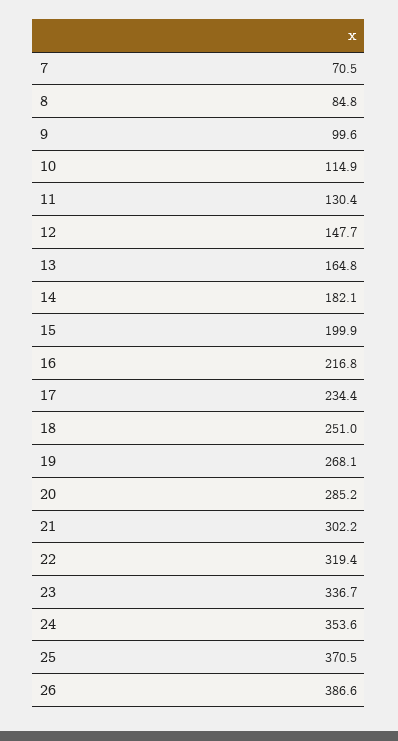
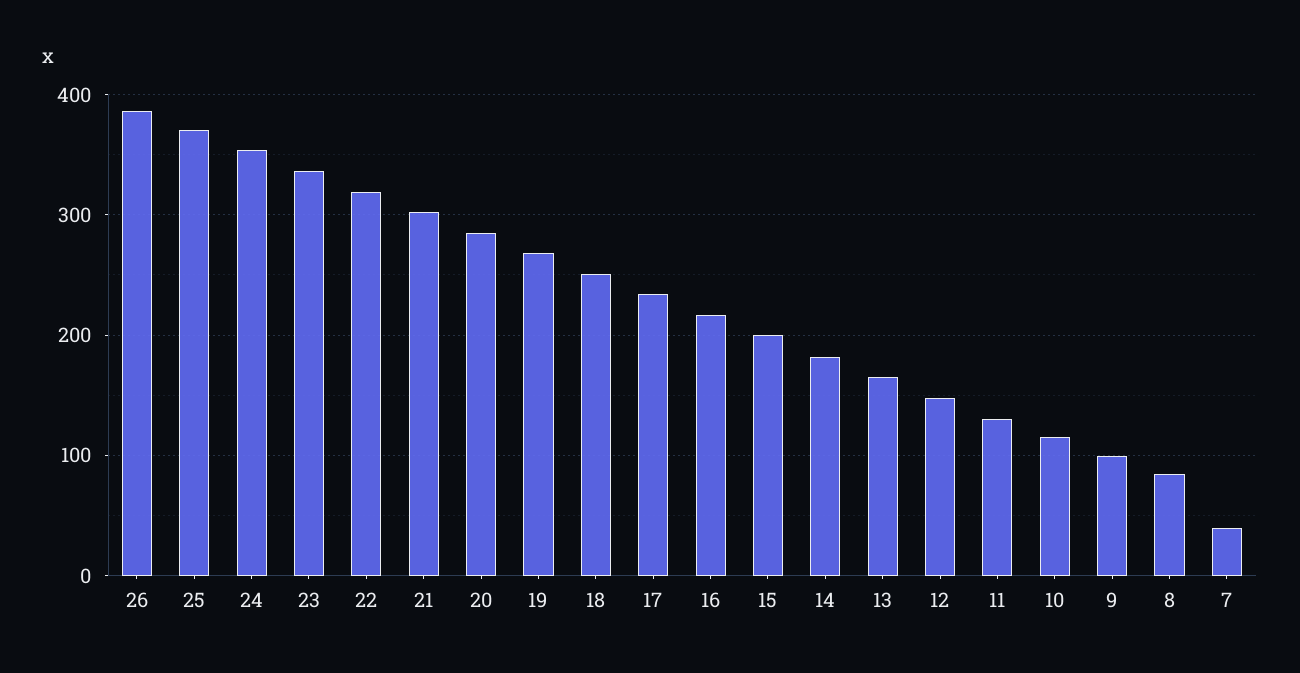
  {
-   "7": 70.5,
+   "7": 40,
    "8": 84.8,
    "9": 99.6,
    "10": 114.9,
    "11": 130.4,
    "12": 147.7,
    "13": 164.8,
    "14": 182.1,
    "15": 199.9,
    "16": 216.8,
    "17": 234.4,
    "18": 251,
    "19": 268.1,
    "20": 285.2,
    "21": 302.2,
    "22": 319.4,
    "23": 336.7,
    "24": 353.6,
    "25": 370.5,
    "26": 386.6
  }

